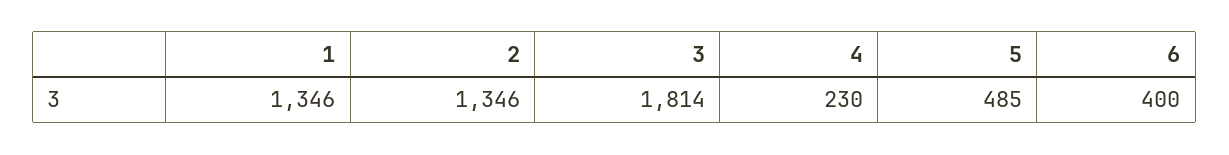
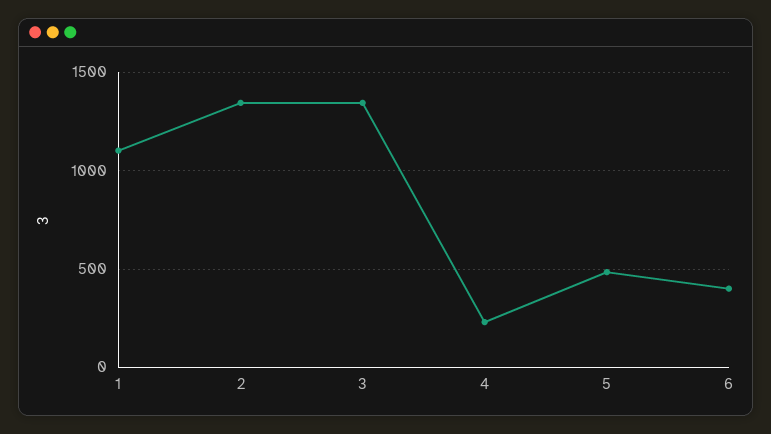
  {
-   "1": 1346,
+   "1": 1100,
    "2": 1346,
-   "3": 1814,
+   "3": 1350,
    "4": 230,
    "5": 485,
    "6": 400
  }

